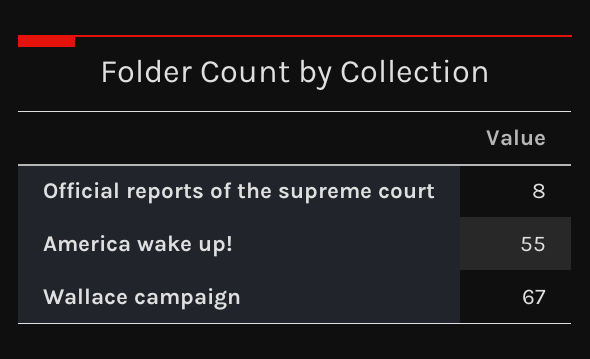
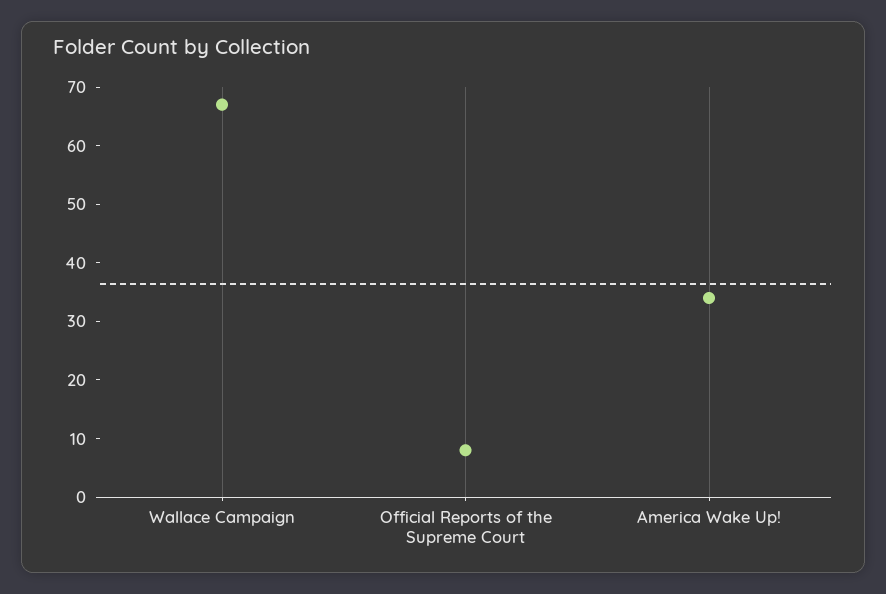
  {
    "Official reports of the supreme court": 8,
-   "America wake up!": 55,
+   "America wake up!": 35,
    "Wallace campaign": 67
  }

